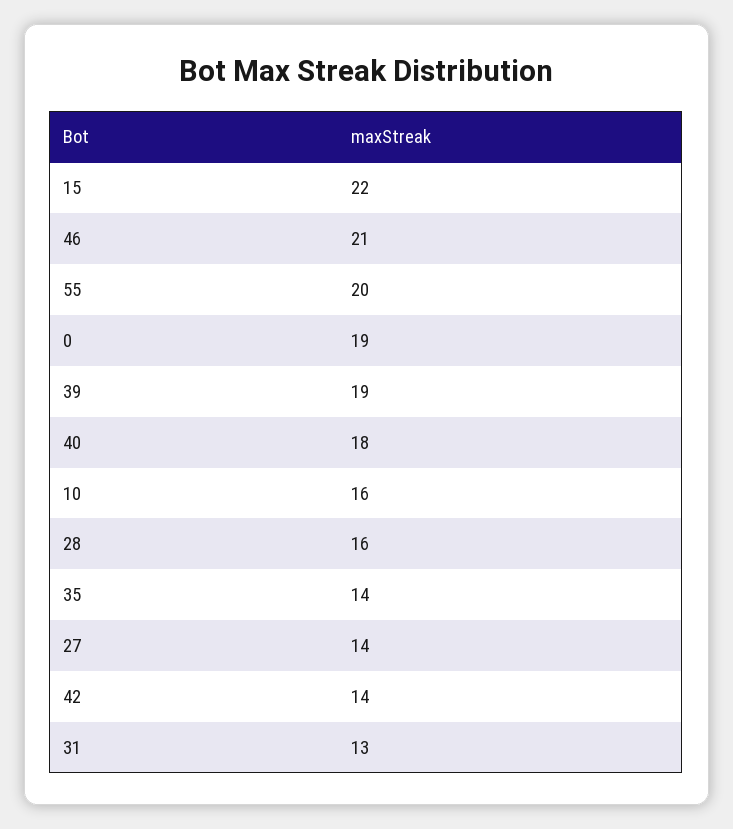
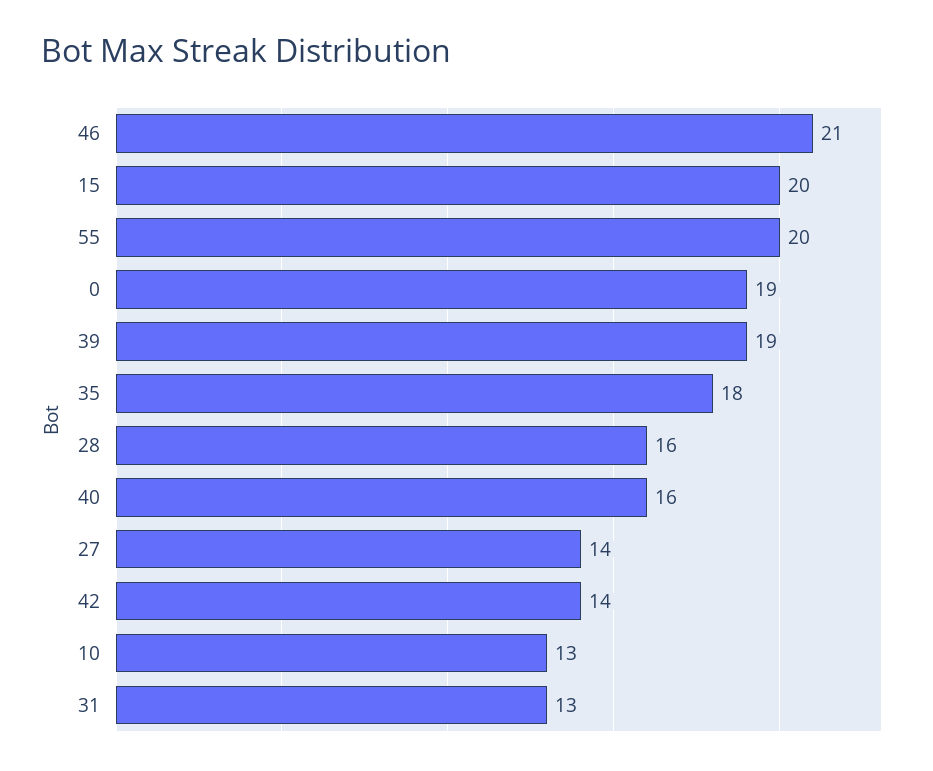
  {
-   "15": 22,
+   "15": 20,
    "46": 21,
    "55": 20,
    "0": 19,
    "39": 19,
-   "40": 18,
+   "40": 16,
-   "10": 16,
+   "10": 13,
    "28": 16,
-   "35": 14,
+   "35": 18,
    "27": 14,
    "42": 14,
    "31": 13
  }

